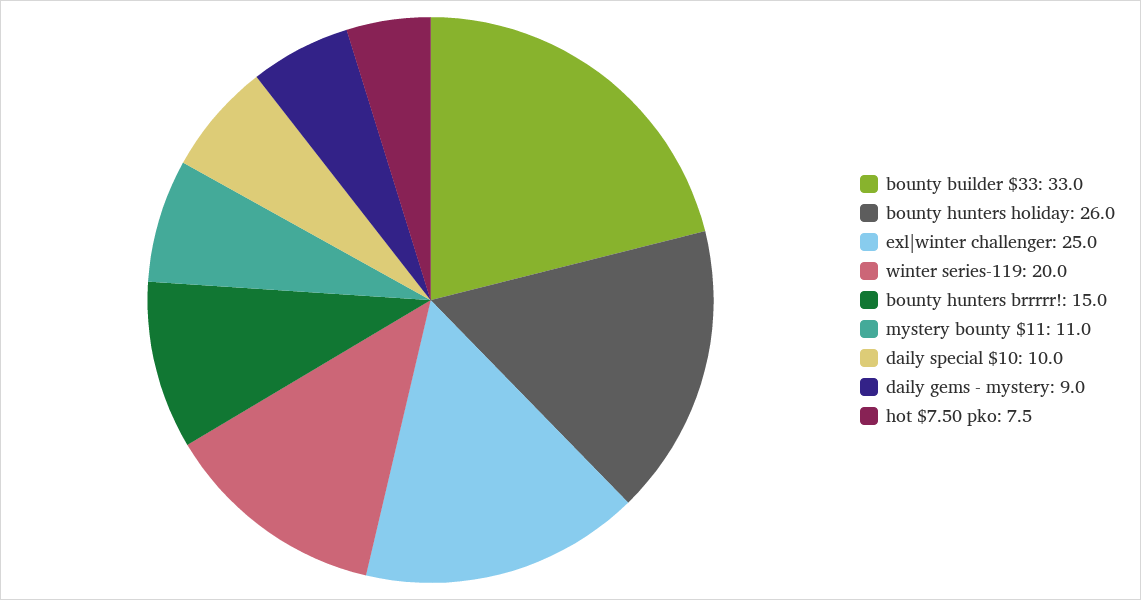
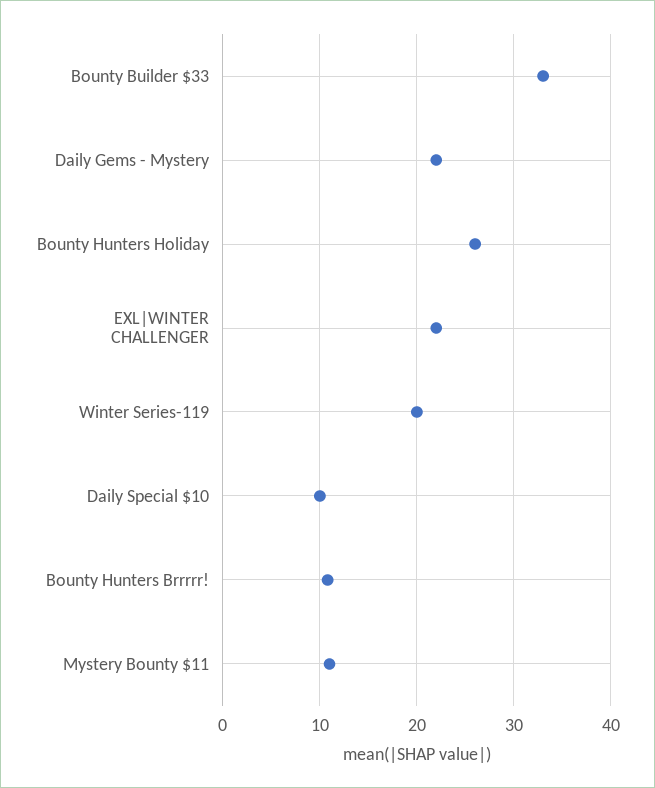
  {
    "bounty builder $33": 33,
    "bounty hunters holiday": 26,
-   "exl|winter challenger": 25,
+   "exl|winter challenger": 22,
    "winter series-119": 20,
-   "bounty hunters brrrrr!": 15,
+   "bounty hunters brrrrr!": 11,
    "mystery bounty $11": 11,
    "daily special $10": 10,
-   "daily gems - mystery": 9,
+   "daily gems - mystery": 22
-   "hot $7.50 pko": 7.5
  }

